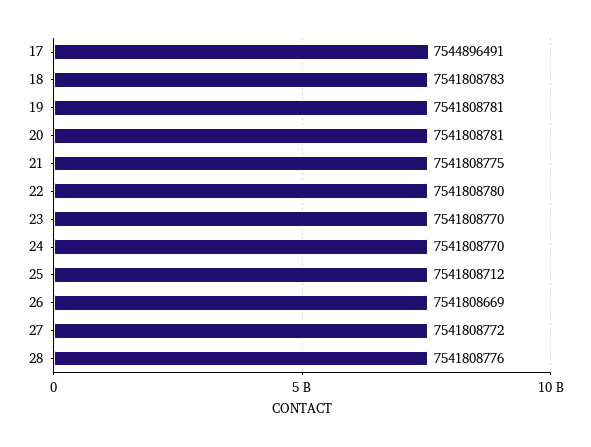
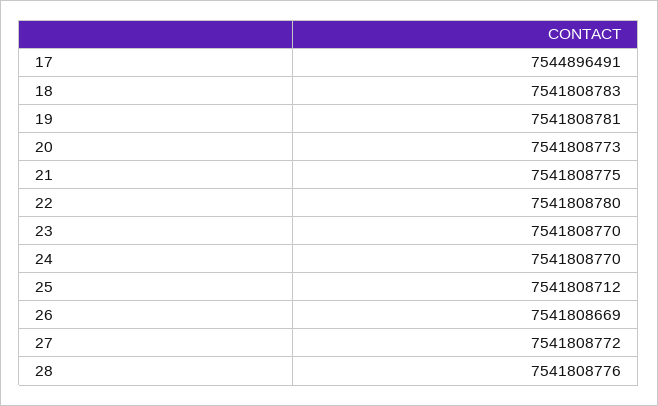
  {
    "17": 7544896491,
    "18": 7541808783,
    "19": 7541808781,
-   "20": 7541808781,
+   "20": 7541808773,
    "21": 7541808775,
    "22": 7541808780,
    "23": 7541808770,
    "24": 7541808770,
    "25": 7541808712,
    "26": 7541808669,
    "27": 7541808772,
    "28": 7541808776
  }

